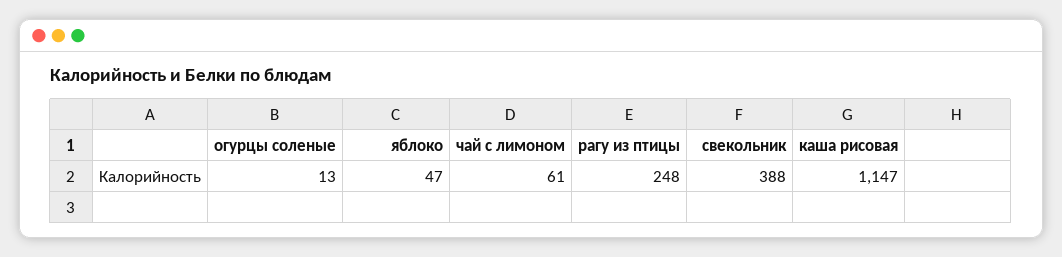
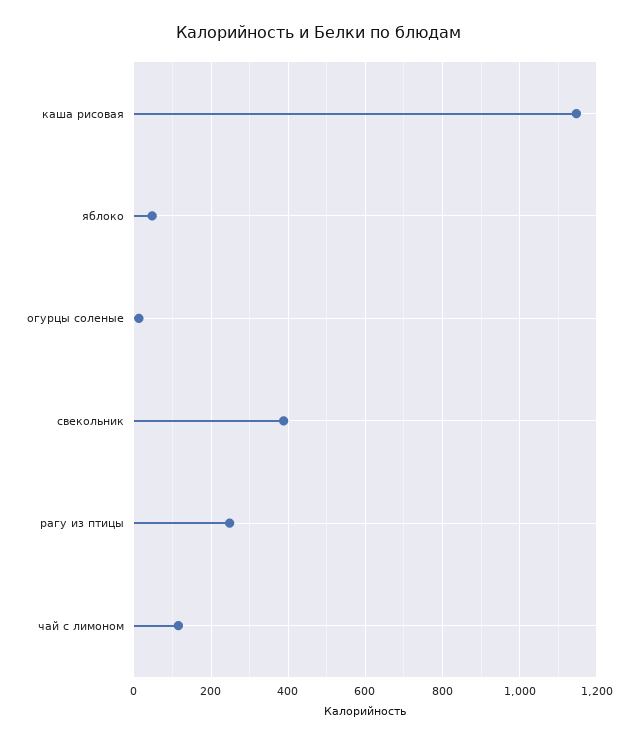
  {
    "огурцы соленые": 13,
    "яблоко": 47,
-   "чай с лимоном": 61,
+   "чай с лимоном": 120,
    "рагу из птицы": 248,
    "свекольник": 388,
    "каша рисовая": 1147
  }

